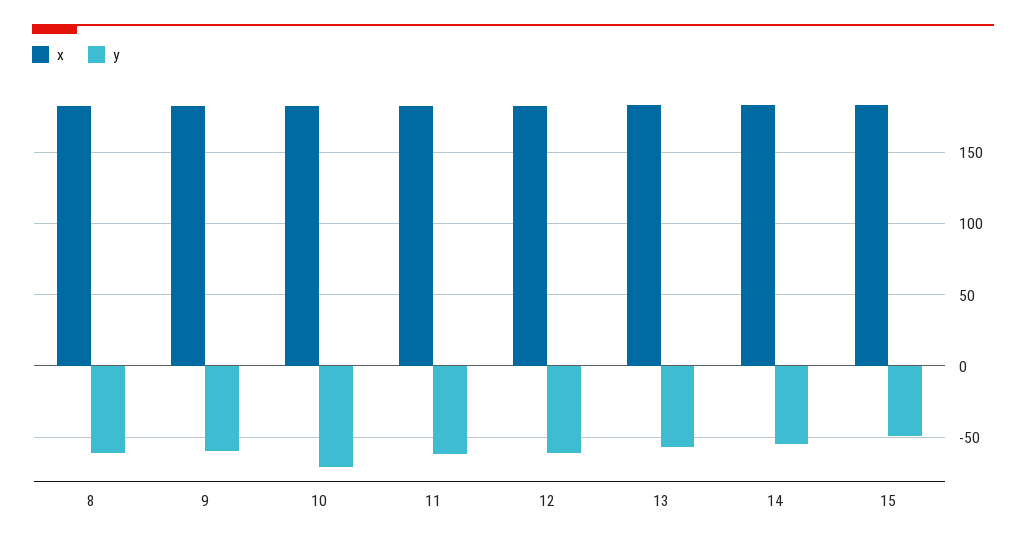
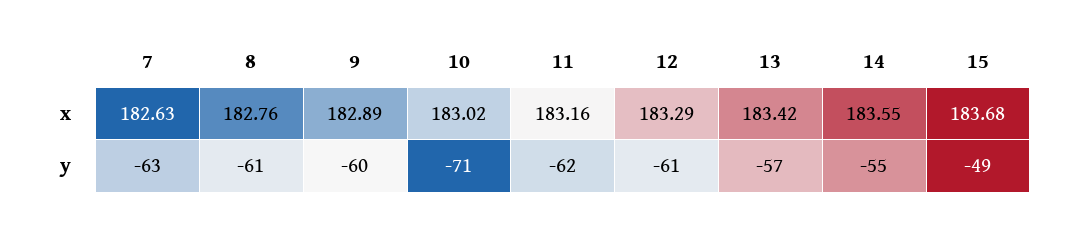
  {
    "x": {
      "8": 182.76,
      "9": 182.89,
      "10": 183.02,
      "11": 183.16,
      "12": 183.29,
      "13": 183.42,
      "14": 183.55,
-     "15": 183.68
+     "15": 183.68,
+     "7": 182.63
    },
    "y": {
      "8": -61,
      "9": -60,
      "10": -71,
      "11": -62,
      "12": -61,
      "13": -57,
      "14": -55,
-     "15": -49
+     "15": -49,
+     "7": -63
    }
  }

